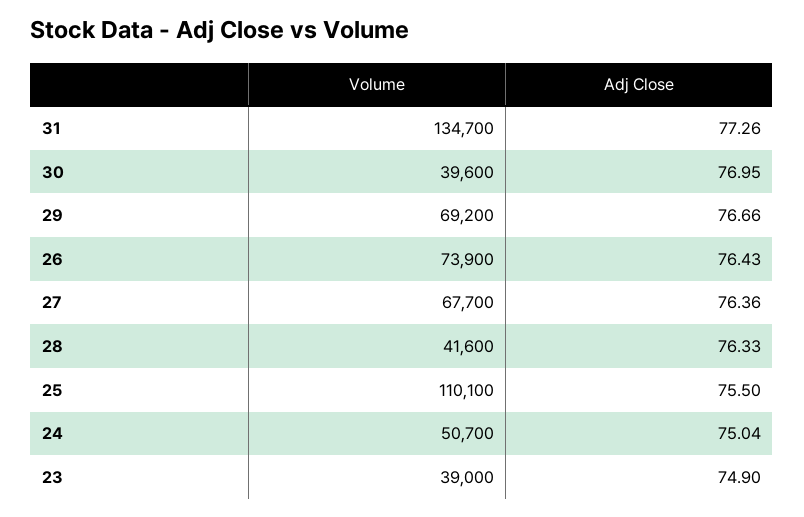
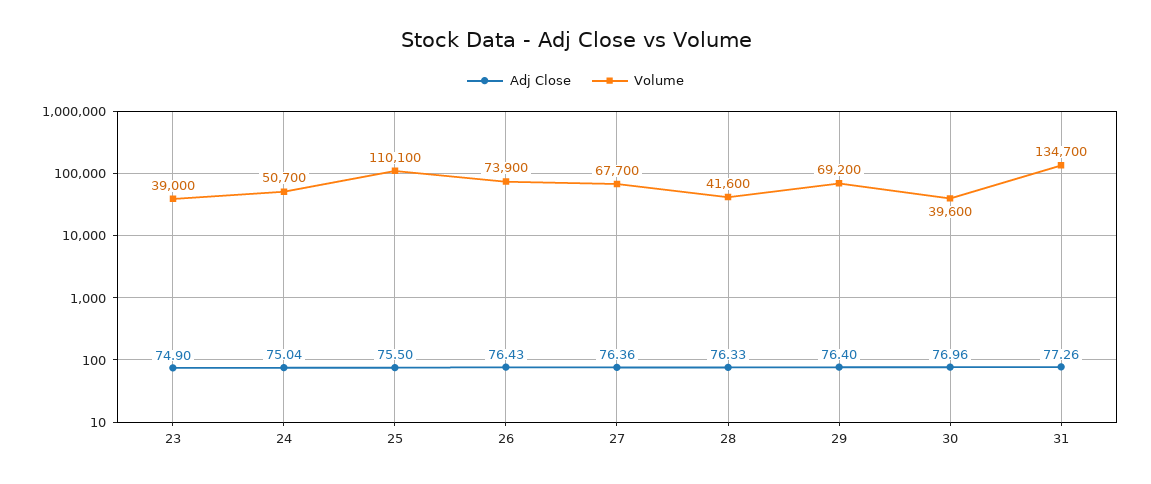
  {
    "Volume": {
      "31": 134700,
      "30": 39600,
      "29": 69200,
      "26": 73900,
      "27": 67700,
      "28": 41600,
      "25": 110100,
      "24": 50700,
      "23": 39000
    },
    "Adj Close": {
      "31": 77.26,
-     "30": 76.95,
+     "30": 76.96,
-     "29": 76.66,
+     "29": 76.4,
      "26": 76.43,
      "27": 76.36,
      "28": 76.33,
      "25": 75.5,
      "24": 75.04,
      "23": 74.9
    }
  }

